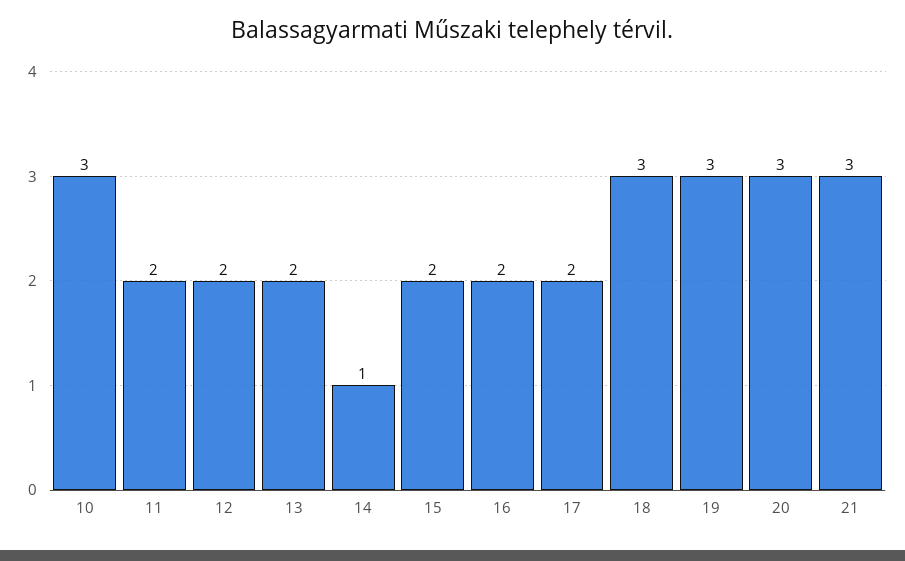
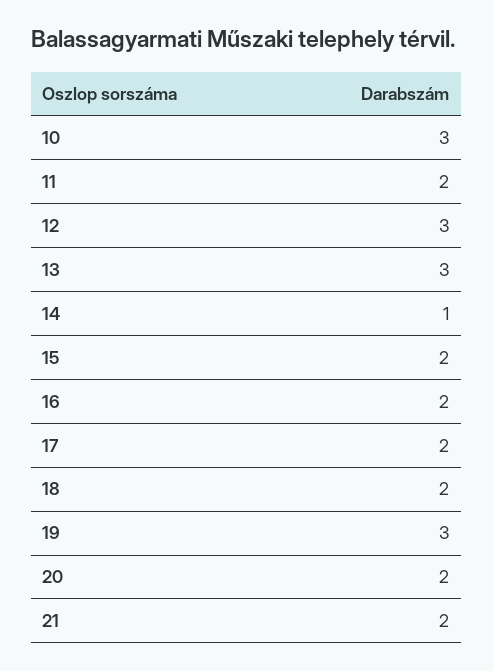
  {
    "10": 3,
    "11": 2,
-   "12": 2,
+   "12": 3,
-   "13": 2,
+   "13": 3,
    "14": 1,
    "15": 2,
    "16": 2,
    "17": 2,
-   "18": 3,
+   "18": 2,
    "19": 3,
-   "20": 3,
+   "20": 2,
-   "21": 3
+   "21": 2
  }

